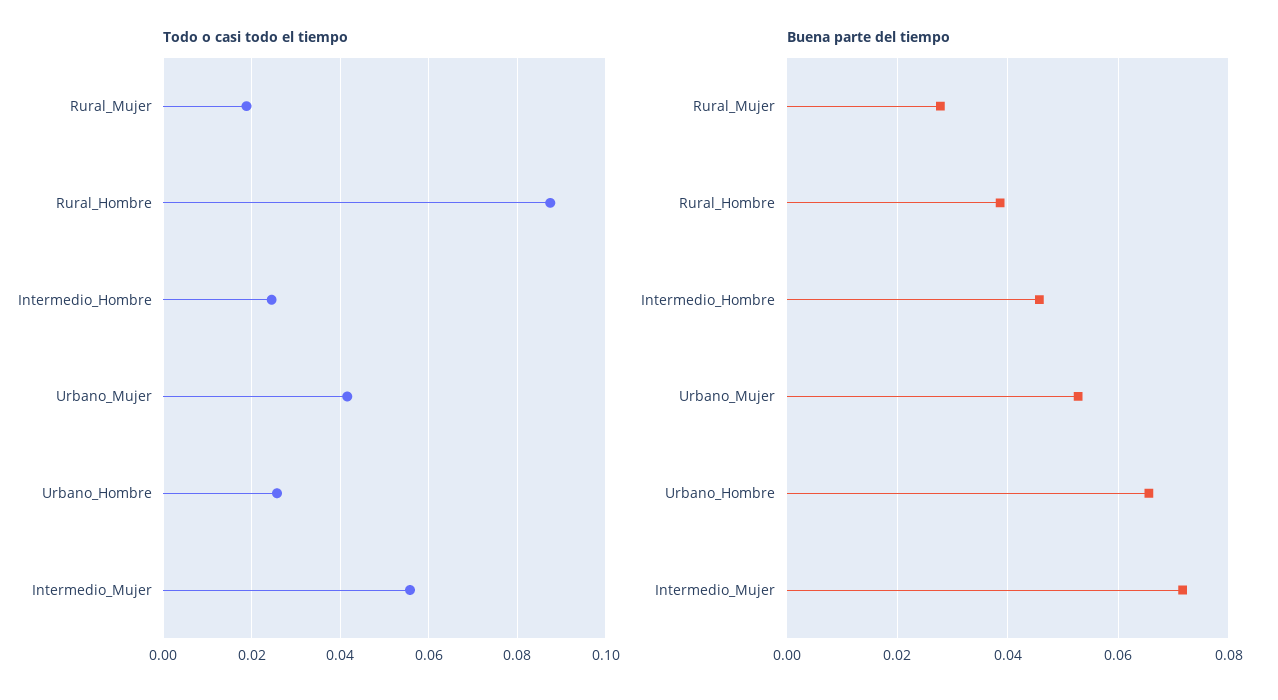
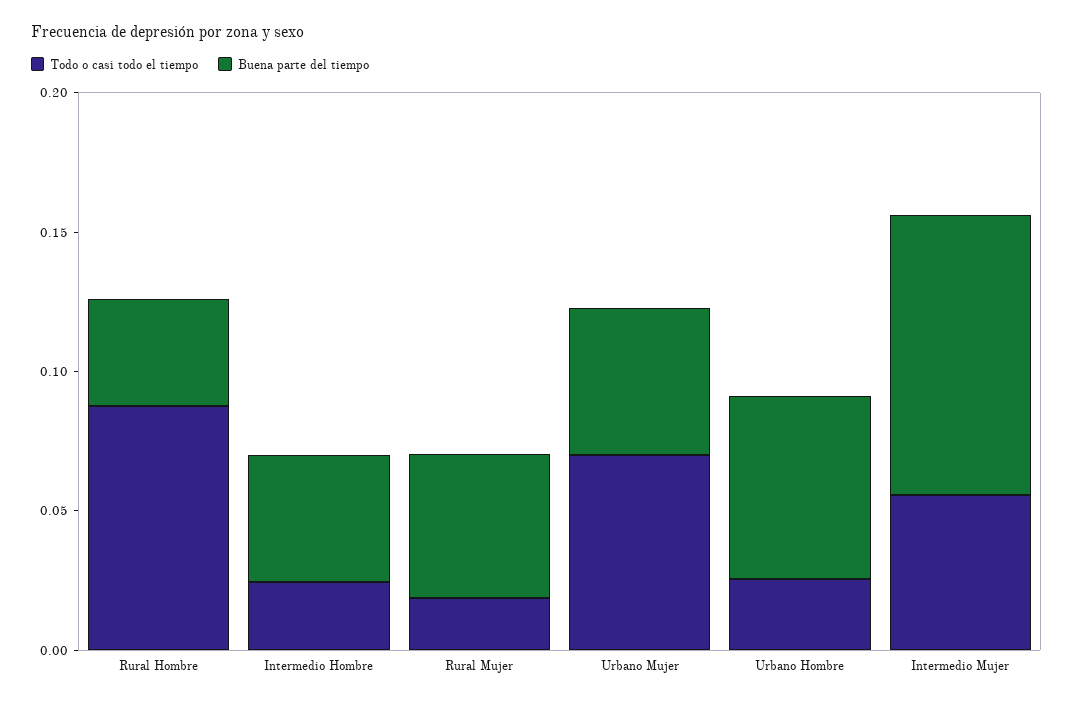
  {
    "Todo o casi todo el tiempo": {
      "Rural_Mujer": 0.018,
      "Rural_Hombre": 0.088,
      "Intermedio_Hombre": 0.024,
-     "Urbano_Mujer": 0.042,
+     "Urbano_Mujer": 0.07,
      "Urbano_Hombre": 0.026,
      "Intermedio_Mujer": 0.056
    },
    "Buena parte del tiempo": {
-     "Rural_Mujer": 0.028,
+     "Rural_Mujer": 0.05,
      "Rural_Hombre": 0.038,
      "Intermedio_Hombre": 0.046,
      "Urbano_Mujer": 0.052,
      "Urbano_Hombre": 0.066,
-     "Intermedio_Mujer": 0.072
+     "Intermedio_Mujer": 0.1
    }
  }

